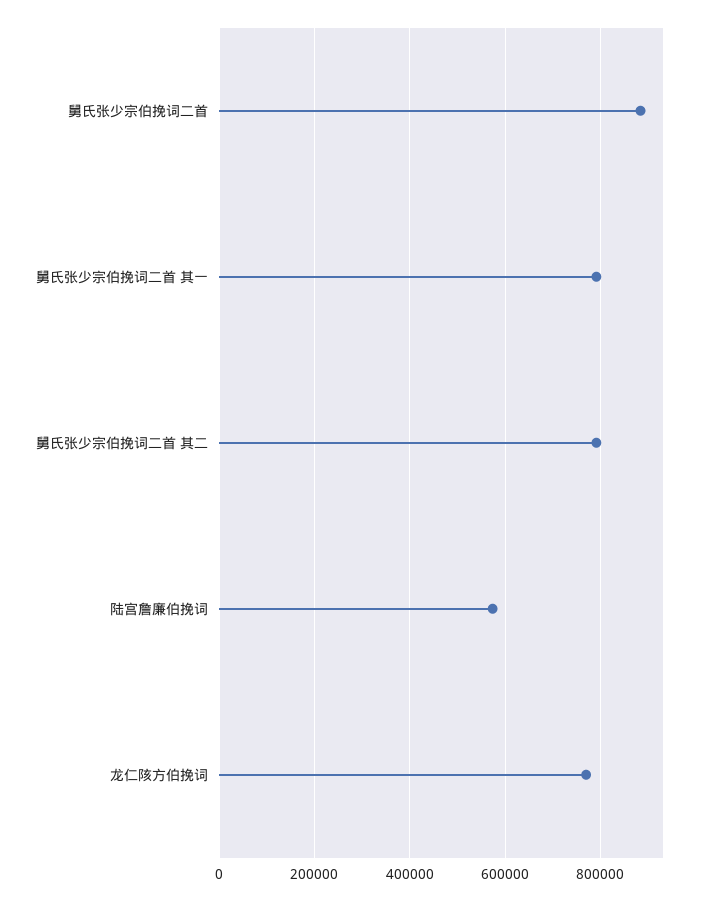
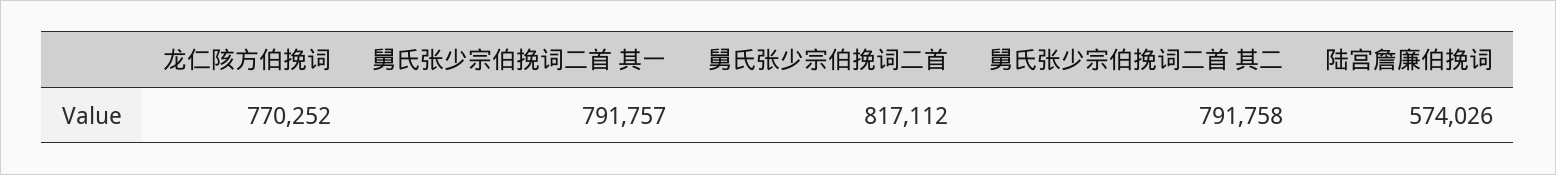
  {
-   "舅氏张少宗伯挽词二首": 880000,
+   "舅氏张少宗伯挽词二首": 817112,
    "舅氏张少宗伯挽词二首 其一": 791757,
    "舅氏张少宗伯挽词二首 其二": 791758,
    "陆宫詹廉伯挽词": 574026,
    "龙仁陔方伯挽词": 770252
  }

